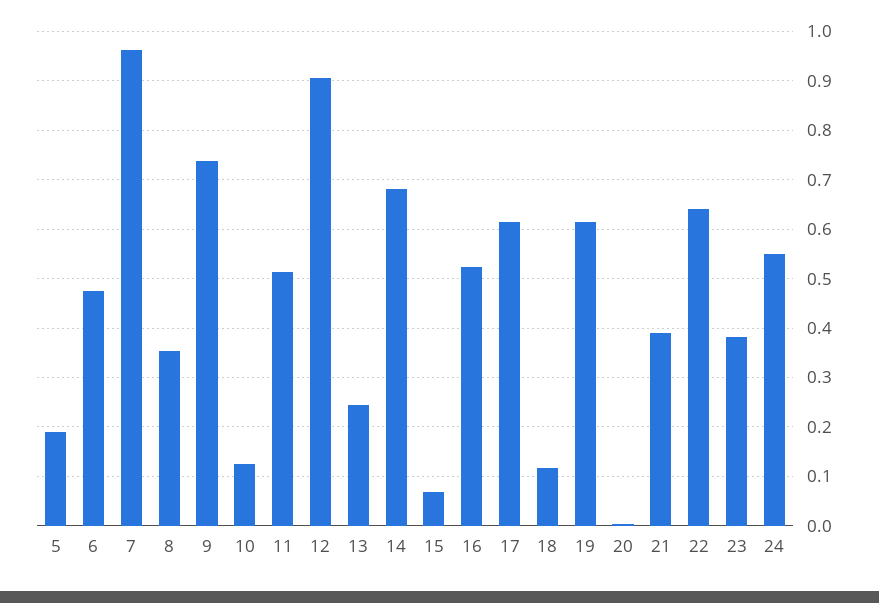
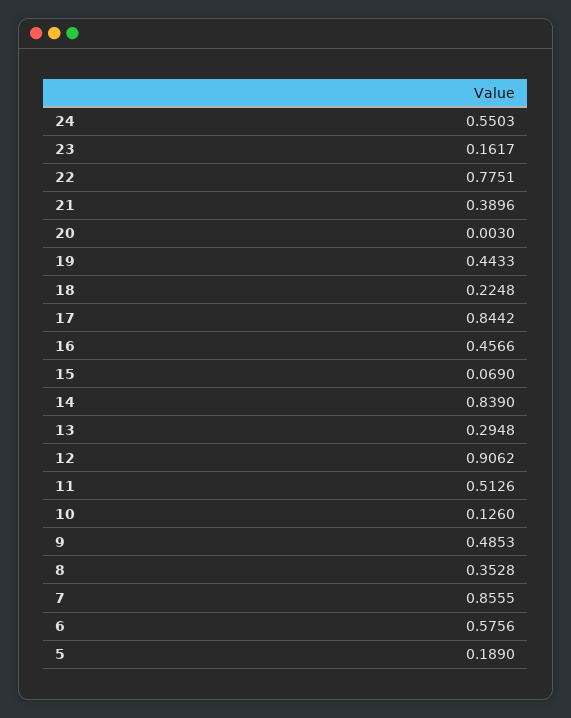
  {
    "5": 0.189,
-   "6": 0.48,
+   "6": 0.5756,
-   "7": 0.96,
+   "7": 0.8555,
    "8": 0.3528,
-   "9": 0.74,
+   "9": 0.4853,
    "10": 0.126,
    "11": 0.5126,
    "12": 0.9062,
-   "13": 0.24,
+   "13": 0.2948,
-   "14": 0.68,
+   "14": 0.839,
    "15": 0.069,
-   "16": 0.52,
+   "16": 0.4566,
-   "17": 0.62,
+   "17": 0.8442,
-   "18": 0.12,
+   "18": 0.2248,
-   "19": 0.62,
+   "19": 0.4433,
    "20": 0.003,
    "21": 0.3896,
-   "22": 0.64,
+   "22": 0.7751,
-   "23": 0.38,
+   "23": 0.1617,
    "24": 0.5503
  }

